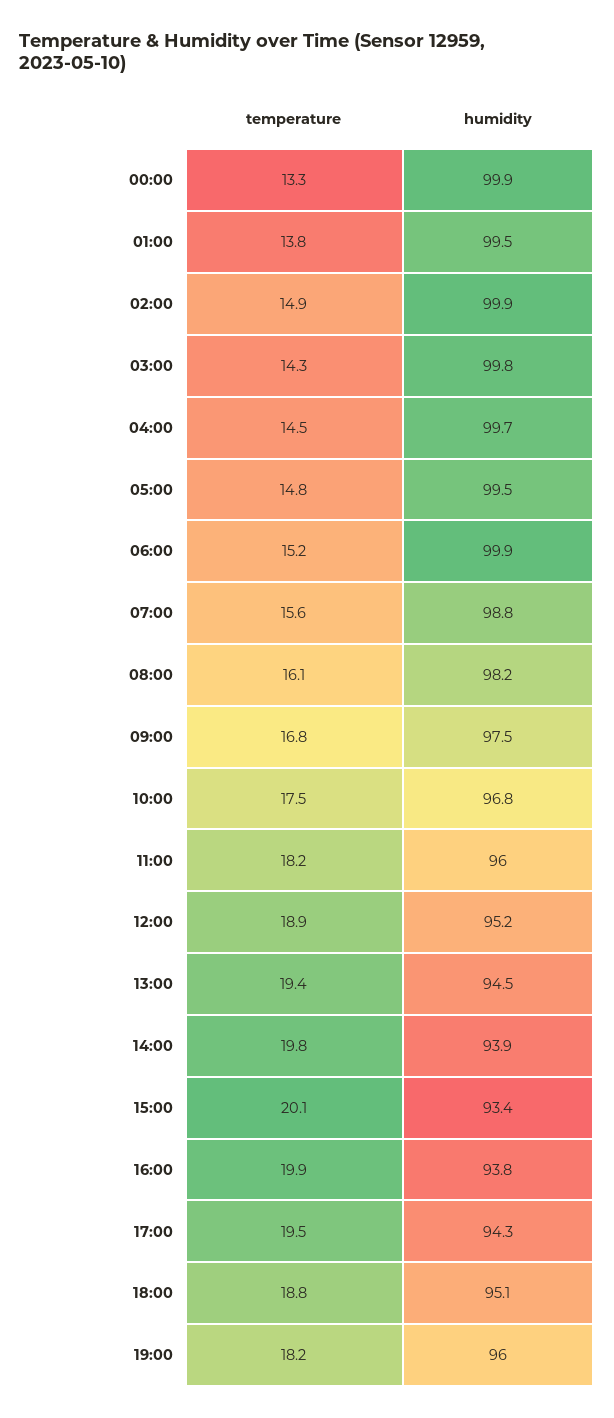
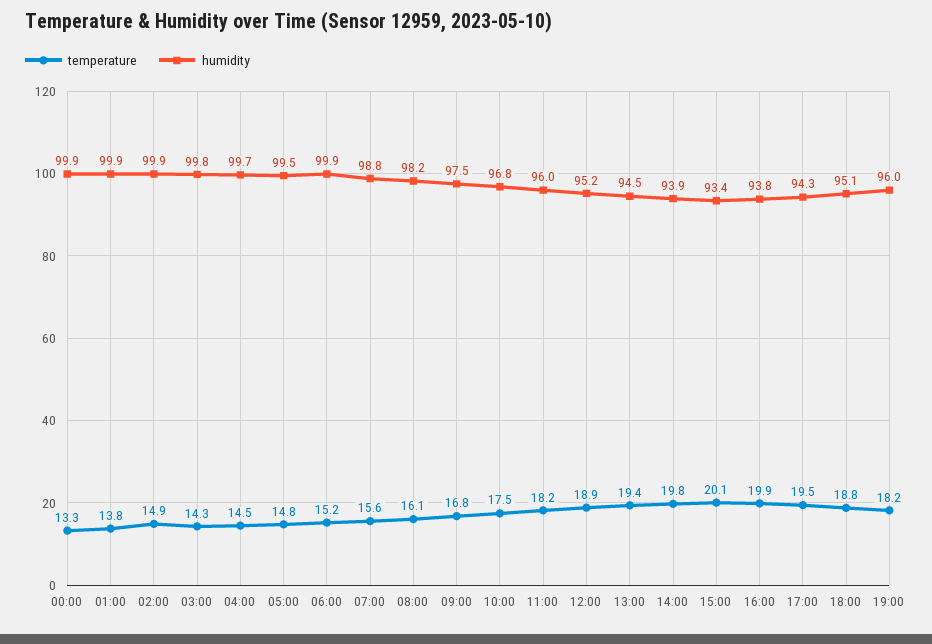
  {
    "temperature": {
      "00:00": 13.3,
      "01:00": 13.8,
      "02:00": 14.9,
      "03:00": 14.3,
      "04:00": 14.5,
      "05:00": 14.8,
      "06:00": 15.2,
      "07:00": 15.6,
      "08:00": 16.1,
      "09:00": 16.8,
      "10:00": 17.5,
      "11:00": 18.2,
      "12:00": 18.9,
      "13:00": 19.4,
      "14:00": 19.8,
      "15:00": 20.1,
      "16:00": 19.9,
      "17:00": 19.5,
      "18:00": 18.8,
      "19:00": 18.2
    },
    "humidity": {
      "00:00": 99.9,
-     "01:00": 99.5,
+     "01:00": 99.9,
      "02:00": 99.9,
      "03:00": 99.8,
      "04:00": 99.7,
      "05:00": 99.5,
      "06:00": 99.9,
      "07:00": 98.8,
      "08:00": 98.2,
      "09:00": 97.5,
      "10:00": 96.8,
      "11:00": 96,
      "12:00": 95.2,
      "13:00": 94.5,
      "14:00": 93.9,
      "15:00": 93.4,
      "16:00": 93.8,
      "17:00": 94.3,
      "18:00": 95.1,
      "19:00": 96
    }
  }

